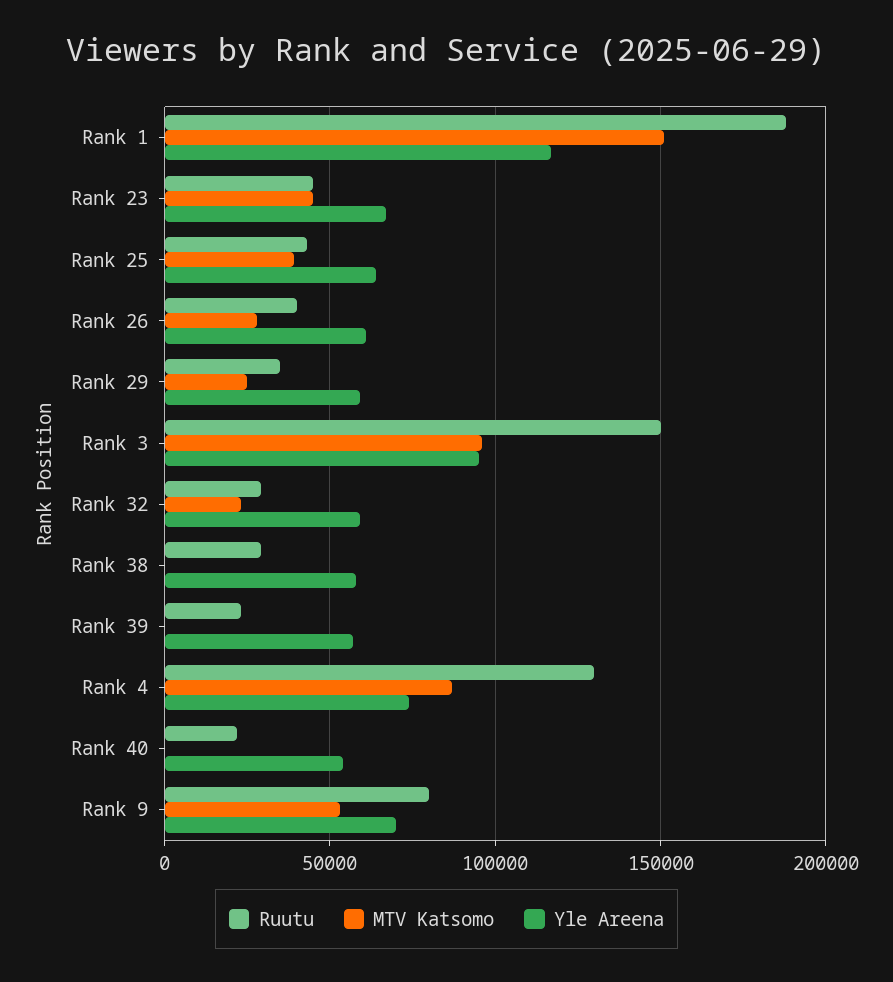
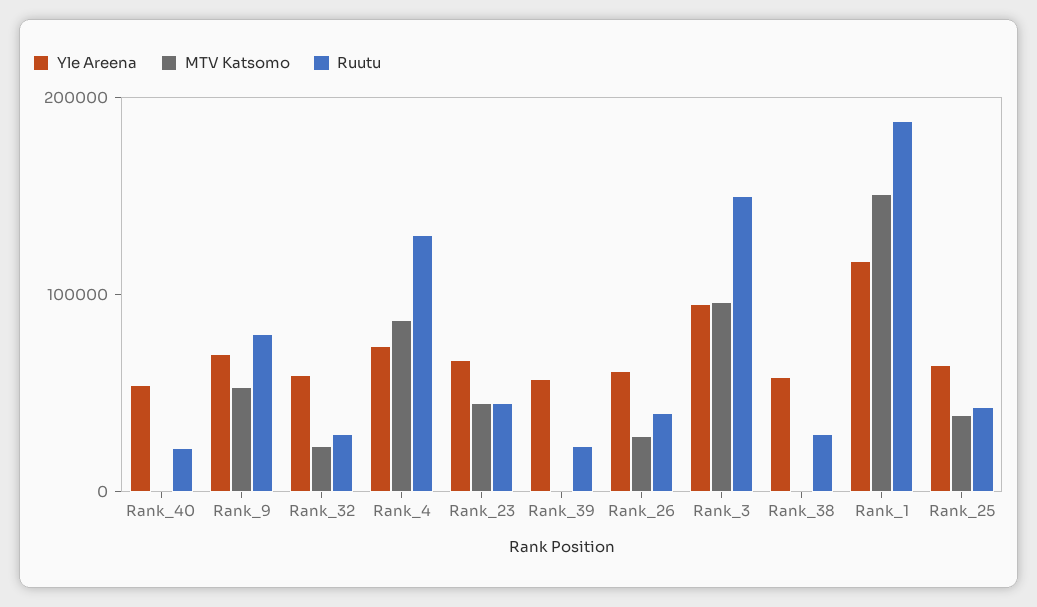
  {
    "Ruutu": {
      "Rank 1": 190000,
      "Rank 23": 45000,
      "Rank 25": 45000,
      "Rank 26": 40000,
-     "Rank 29": 35000,
      "Rank 3": 150000,
      "Rank 32": 30000,
      "Rank 38": 30000,
      "Rank 39": 25000,
      "Rank 4": 130000,
      "Rank 40": 20000,
      "Rank 9": 80000
    },
    "MTV Katsomo": {
      "Rank 1": 150000,
      "Rank 23": 45000,
      "Rank 25": 40000,
      "Rank 26": 30000,
-     "Rank 29": 25000,
      "Rank 3": 95000,
      "Rank 32": 25000,
      "Rank 38": 0,
      "Rank 39": 0,
      "Rank 4": 85000,
      "Rank 40": 0,
      "Rank 9": 55000
    },
    "Yle Areena": {
      "Rank 1": 115000,
      "Rank 23": 65000,
      "Rank 25": 65000,
      "Rank 26": 60000,
-     "Rank 29": 60000,
      "Rank 3": 95000,
      "Rank 32": 60000,
      "Rank 38": 60000,
      "Rank 39": 55000,
      "Rank 4": 75000,
      "Rank 40": 55000,
      "Rank 9": 70000
    }
  }

